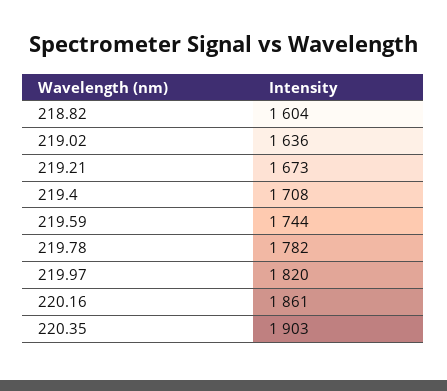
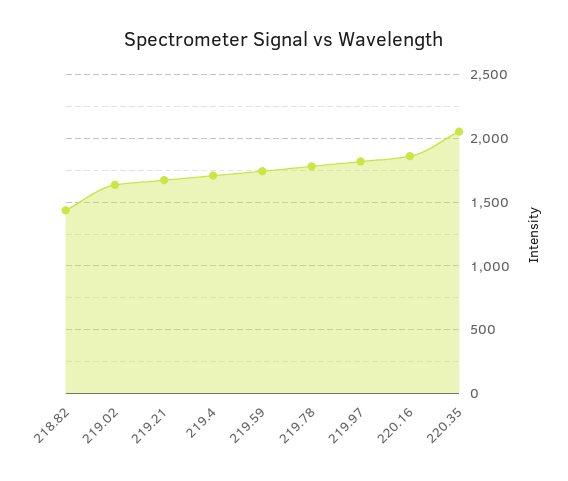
  {
-   "218.82": 1604,
+   "218.82": 1450,
    "219.02": 1636,
    "219.21": 1673,
    "219.4": 1708,
    "219.59": 1744,
    "219.78": 1782,
    "219.97": 1820,
    "220.16": 1861,
-   "220.35": 1903
+   "220.35": 2050
  }

